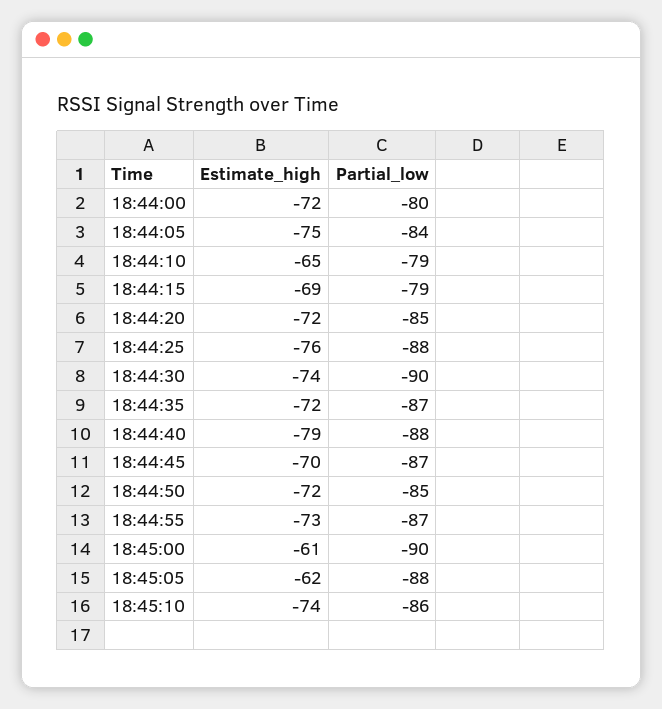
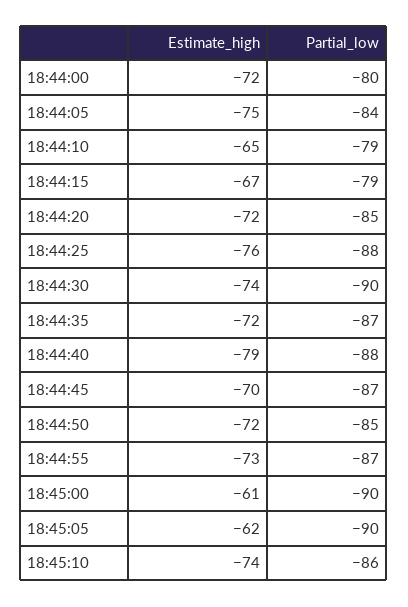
  {
    "Estimate_high": {
      "18:44:00": -72,
      "18:44:05": -75,
      "18:44:10": -65,
-     "18:44:15": -69,
+     "18:44:15": -67,
      "18:44:20": -72,
      "18:44:25": -76,
      "18:44:30": -74,
      "18:44:35": -72,
      "18:44:40": -79,
      "18:44:45": -70,
      "18:44:50": -72,
      "18:44:55": -73,
      "18:45:00": -61,
      "18:45:05": -62,
      "18:45:10": -74
    },
    "Partial_low": {
      "18:44:00": -80,
      "18:44:05": -84,
      "18:44:10": -79,
      "18:44:15": -79,
      "18:44:20": -85,
      "18:44:25": -88,
      "18:44:30": -90,
      "18:44:35": -87,
      "18:44:40": -88,
      "18:44:45": -87,
      "18:44:50": -85,
      "18:44:55": -87,
      "18:45:00": -90,
-     "18:45:05": -88,
+     "18:45:05": -90,
      "18:45:10": -86
    }
  }

